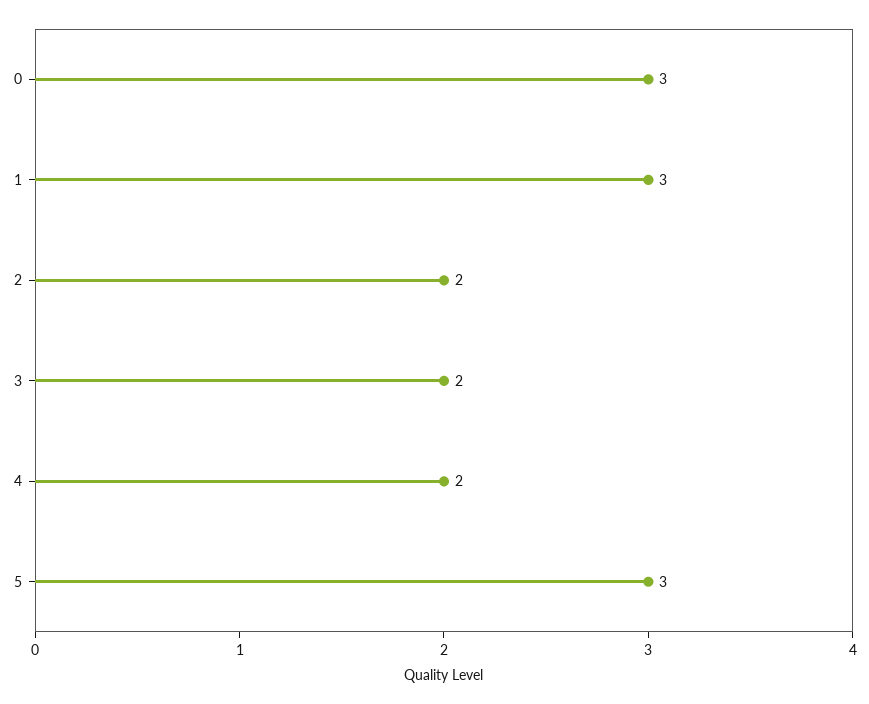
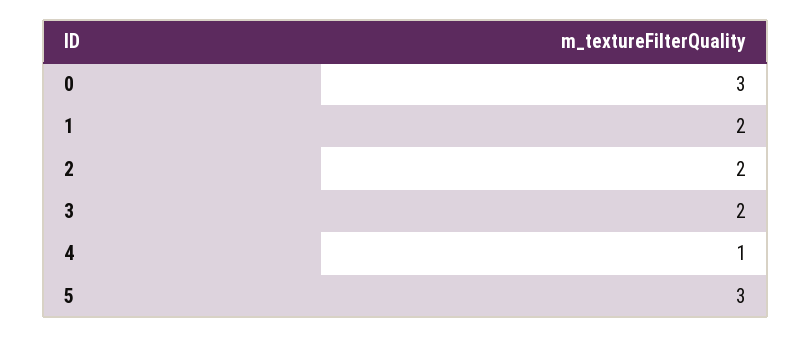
  {
    "0": 3,
-   "1": 3,
+   "1": 2,
    "2": 2,
    "3": 2,
-   "4": 2,
+   "4": 1,
    "5": 3
  }

